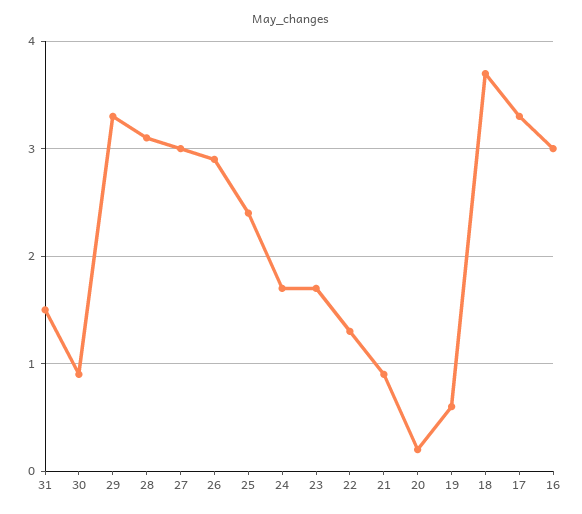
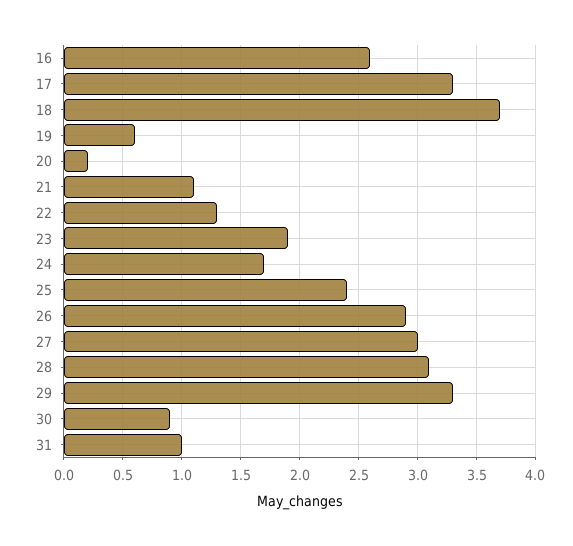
  {
-   "31": 1.5,
+   "31": 1,
    "30": 0.9,
    "29": 3.3,
    "28": 3.1,
    "27": 3,
    "26": 2.9,
    "25": 2.4,
    "24": 1.7,
-   "23": 1.7,
+   "23": 1.9,
    "22": 1.3,
-   "21": 0.9,
+   "21": 1.1,
    "20": 0.2,
    "19": 0.6,
    "18": 3.7,
    "17": 3.3,
-   "16": 3
+   "16": 2.6
  }

